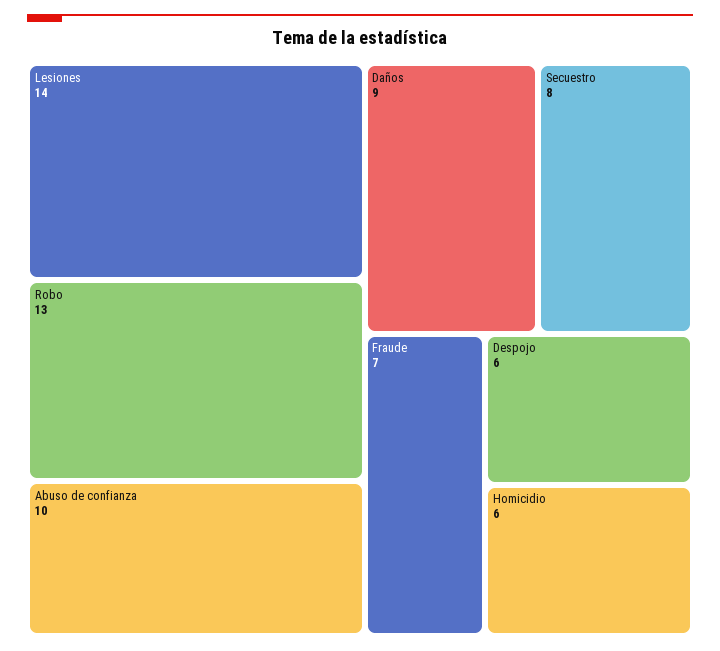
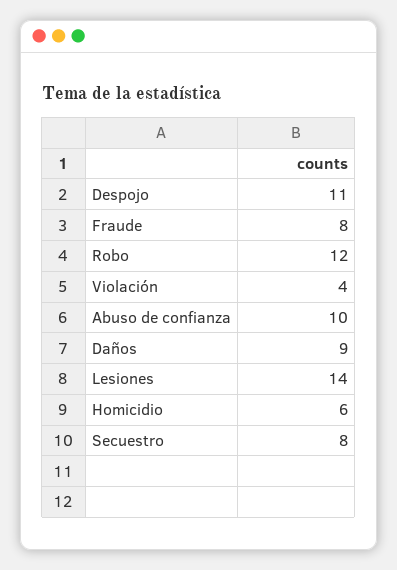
  {
    "Lesiones": 14,
-   "Robo": 13,
+   "Robo": 12,
    "Abuso de confianza": 10,
    "Daños": 9,
    "Secuestro": 8,
-   "Fraude": 7,
+   "Fraude": 8,
-   "Despojo": 6,
+   "Despojo": 11,
-   "Homicidio": 6
+   "Homicidio": 6,
+   "Violación": 4
  }

